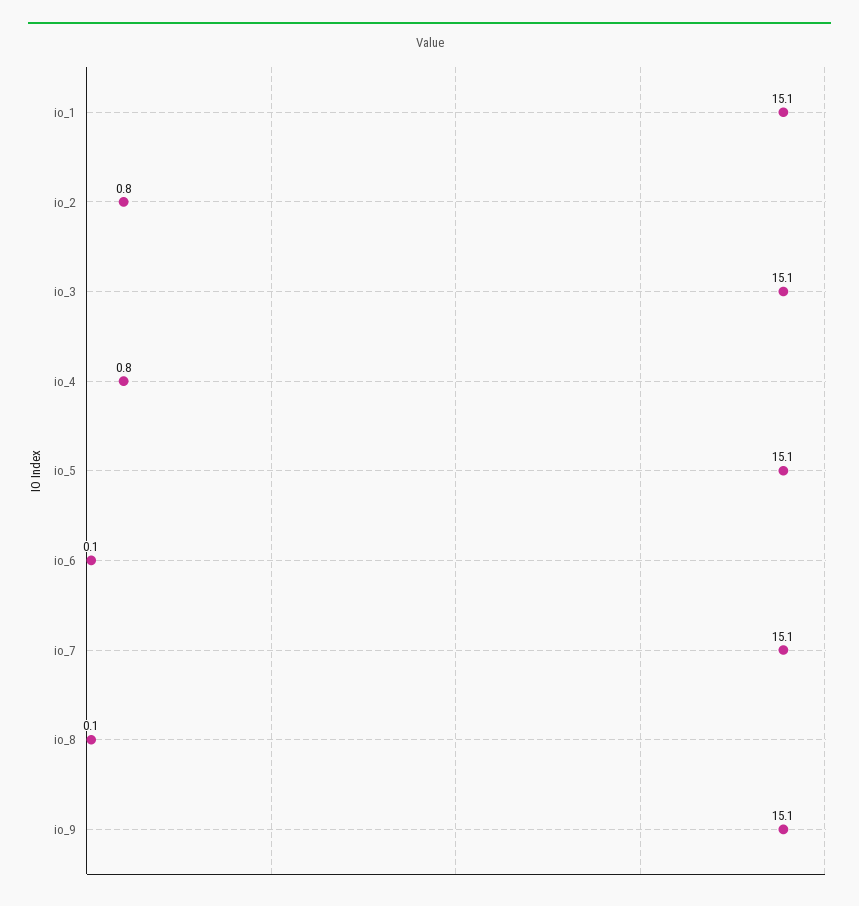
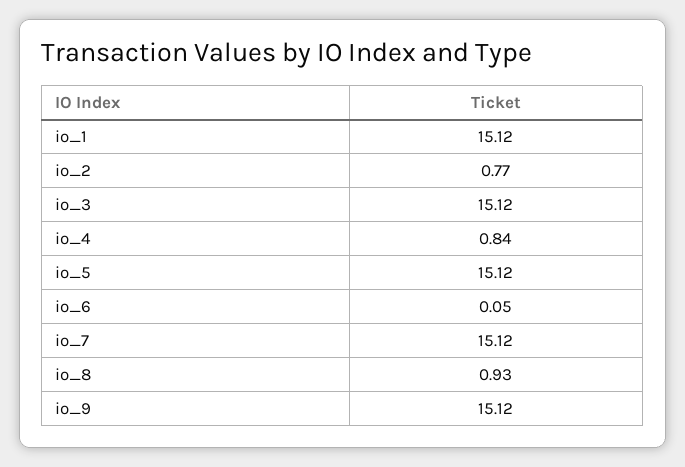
  {
    "io_1": 15.12,
    "io_2": 0.77,
    "io_3": 15.12,
    "io_4": 0.84,
    "io_5": 15.12,
    "io_6": 0.05,
    "io_7": 15.12,
-   "io_8": 0.1,
+   "io_8": 0.93,
    "io_9": 15.12
  }

